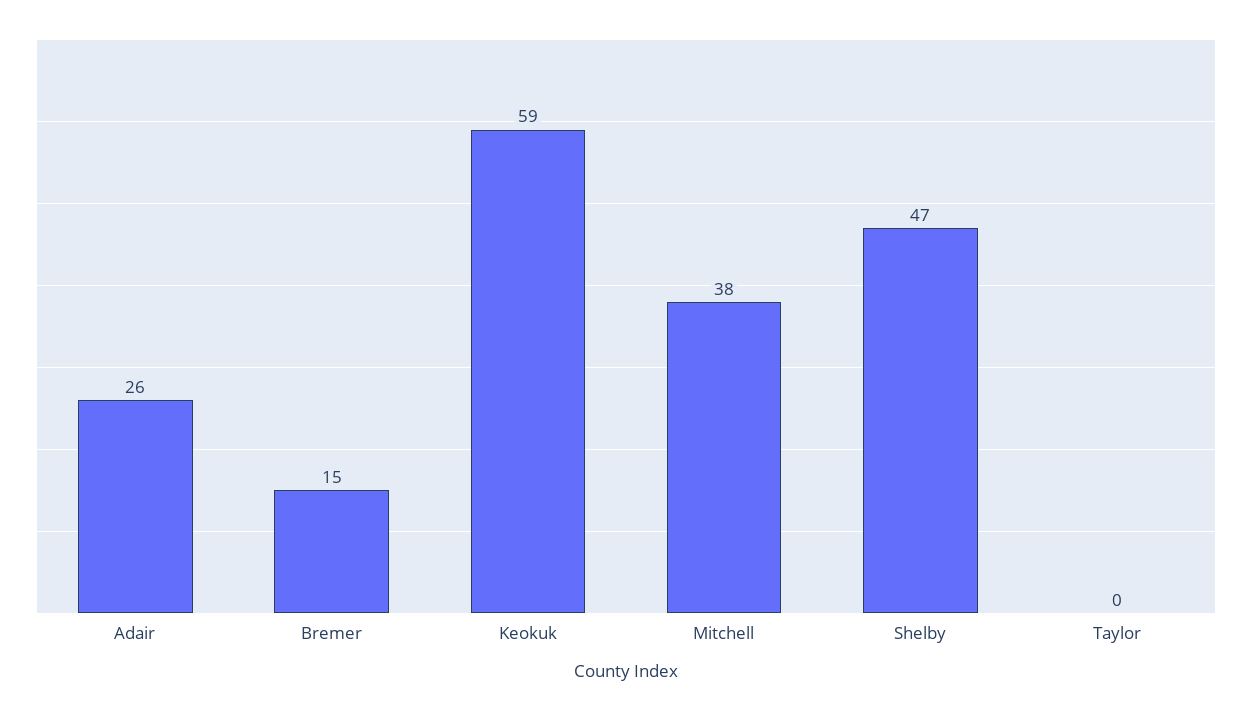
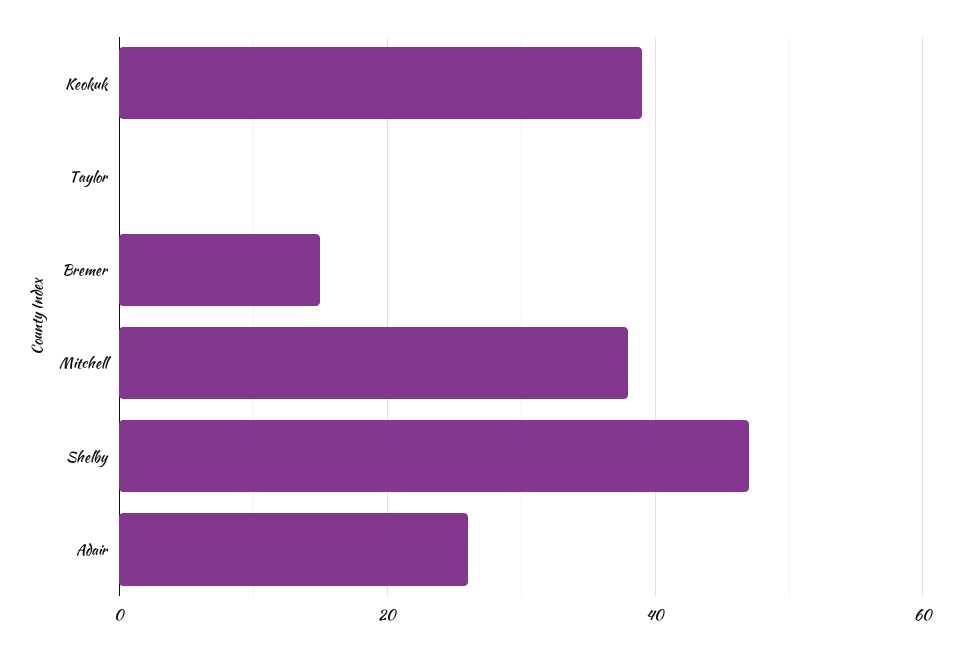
  {
    "Adair": 26,
    "Bremer": 15,
-   "Keokuk": 59,
+   "Keokuk": 40,
    "Mitchell": 38,
    "Shelby": 47,
    "Taylor": 0
  }

